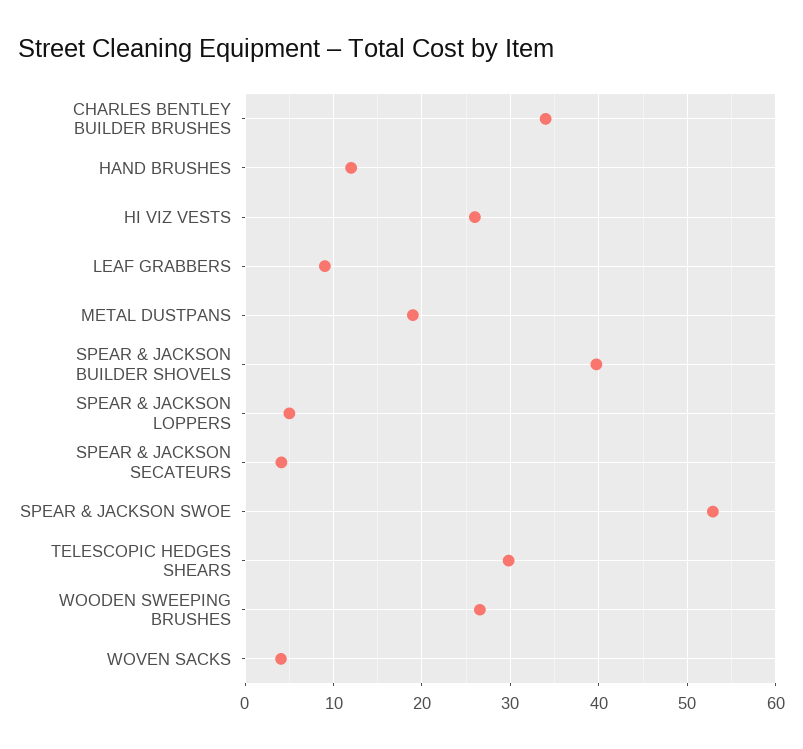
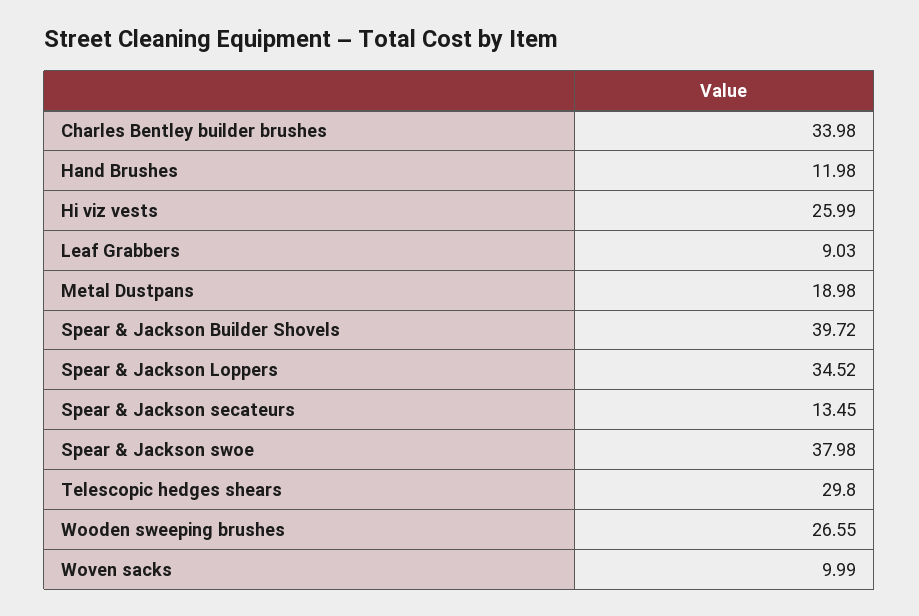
  {
    "CHARLES BENTLEY BUILDER BRUSHES": 33.98,
    "HAND BRUSHES": 11.98,
    "HI VIZ VESTS": 25.99,
    "LEAF GRABBERS": 9.03,
    "METAL DUSTPANS": 18.98,
    "SPEAR & JACKSON BUILDER SHOVELS": 39.72,
-   "SPEAR & JACKSON LOPPERS": 5,
+   "SPEAR & JACKSON LOPPERS": 34.52,
-   "SPEAR & JACKSON SECATEURS": 4,
+   "SPEAR & JACKSON SECATEURS": 13.45,
-   "SPEAR & JACKSON SWOE": 53,
+   "SPEAR & JACKSON SWOE": 37.98,
    "TELESCOPIC HEDGES SHEARS": 29.8,
    "WOODEN SWEEPING BRUSHES": 26.55,
-   "WOVEN SACKS": 4
+   "WOVEN SACKS": 9.99
  }

